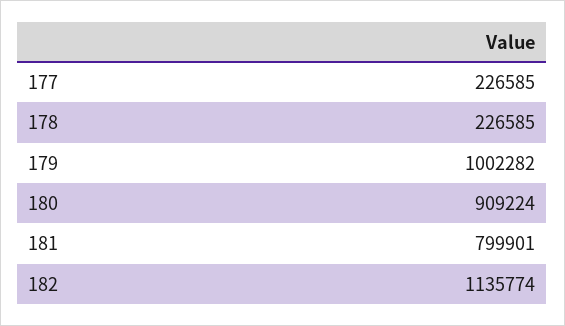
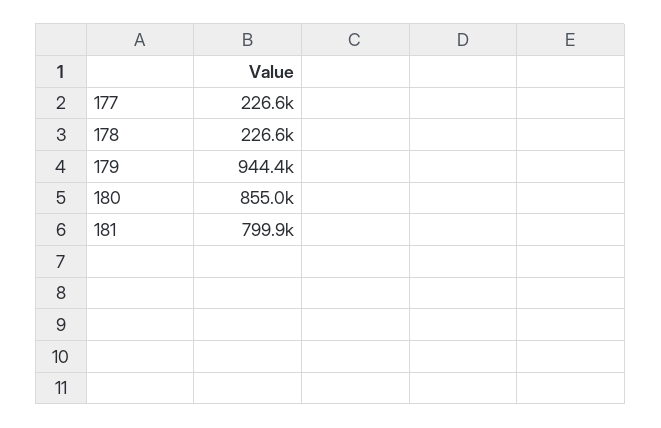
  {
    "177": 226585,
    "178": 226585,
-   "179": 1002282,
+   "179": 944400,
-   "180": 909224,
+   "180": 855000,
-   "181": 799901,
+   "181": 799901
-   "182": 1135774
  }

